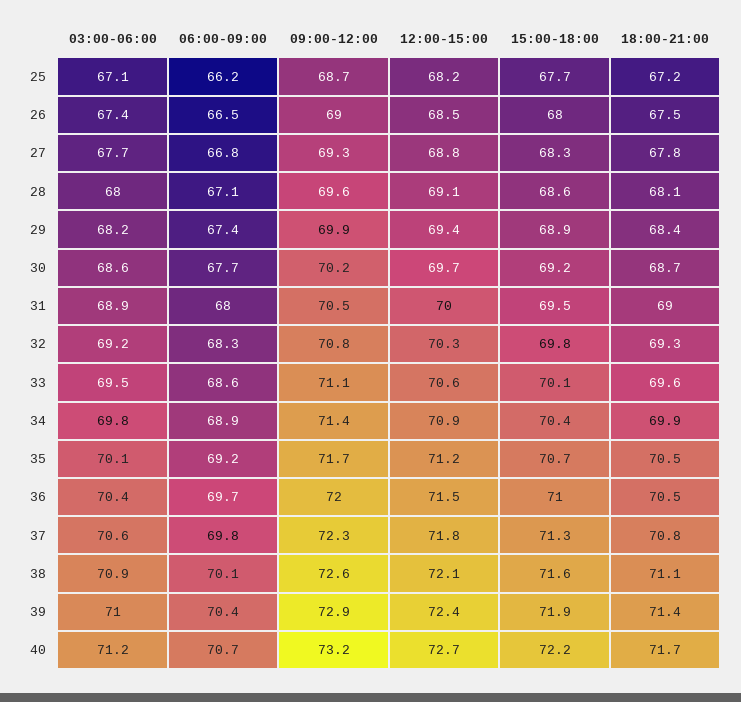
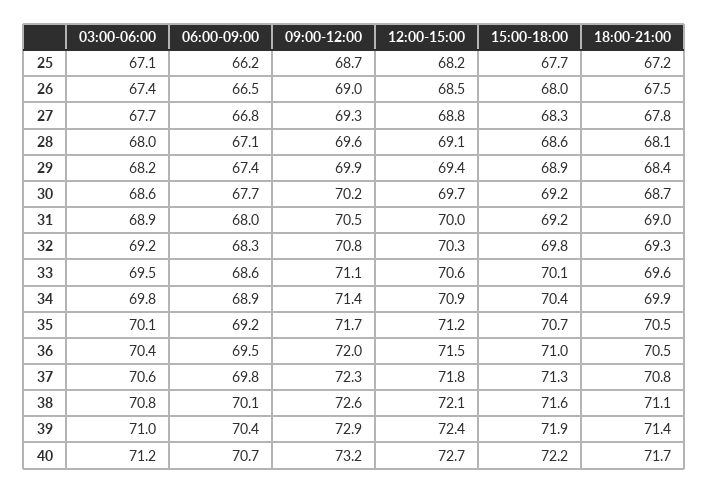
  {
    "03:00-06:00": {
      "25": 67.1,
      "26": 67.4,
      "27": 67.7,
      "28": 68,
      "29": 68.2,
      "30": 68.6,
      "31": 68.9,
      "32": 69.2,
      "33": 69.5,
      "34": 69.8,
      "35": 70.1,
      "36": 70.4,
      "37": 70.6,
-     "38": 70.9,
+     "38": 70.8,
      "39": 71,
      "40": 71.2
    },
    "06:00-09:00": {
      "25": 66.2,
      "26": 66.5,
      "27": 66.8,
      "28": 67.1,
      "29": 67.4,
      "30": 67.7,
      "31": 68,
      "32": 68.3,
      "33": 68.6,
      "34": 68.9,
      "35": 69.2,
-     "36": 69.7,
+     "36": 69.5,
      "37": 69.8,
      "38": 70.1,
      "39": 70.4,
      "40": 70.7
    },
    "09:00-12:00": {
      "25": 68.7,
      "26": 69,
      "27": 69.3,
      "28": 69.6,
      "29": 69.9,
      "30": 70.2,
      "31": 70.5,
      "32": 70.8,
      "33": 71.1,
      "34": 71.4,
      "35": 71.7,
      "36": 72,
      "37": 72.3,
      "38": 72.6,
      "39": 72.9,
      "40": 73.2
    },
    "12:00-15:00": {
      "25": 68.2,
      "26": 68.5,
      "27": 68.8,
      "28": 69.1,
      "29": 69.4,
      "30": 69.7,
      "31": 70,
      "32": 70.3,
      "33": 70.6,
      "34": 70.9,
      "35": 71.2,
      "36": 71.5,
      "37": 71.8,
      "38": 72.1,
      "39": 72.4,
      "40": 72.7
    },
    "15:00-18:00": {
      "25": 67.7,
      "26": 68,
      "27": 68.3,
      "28": 68.6,
      "29": 68.9,
      "30": 69.2,
-     "31": 69.5,
+     "31": 69.2,
      "32": 69.8,
      "33": 70.1,
      "34": 70.4,
      "35": 70.7,
      "36": 71,
      "37": 71.3,
      "38": 71.6,
      "39": 71.9,
      "40": 72.2
    },
    "18:00-21:00": {
      "25": 67.2,
      "26": 67.5,
      "27": 67.8,
      "28": 68.1,
      "29": 68.4,
      "30": 68.7,
      "31": 69,
      "32": 69.3,
      "33": 69.6,
      "34": 69.9,
      "35": 70.5,
      "36": 70.5,
      "37": 70.8,
      "38": 71.1,
      "39": 71.4,
      "40": 71.7
    }
  }

